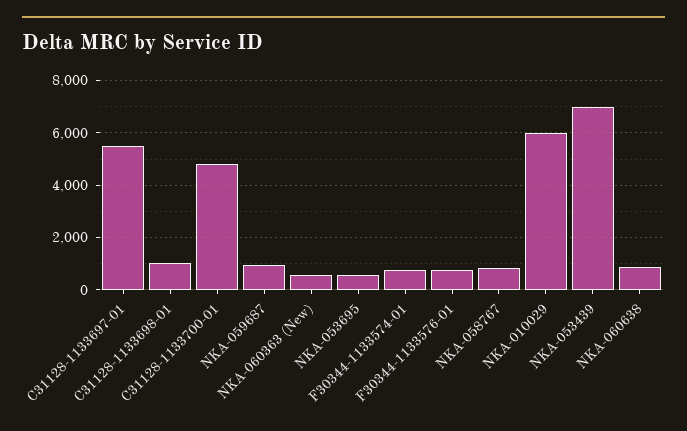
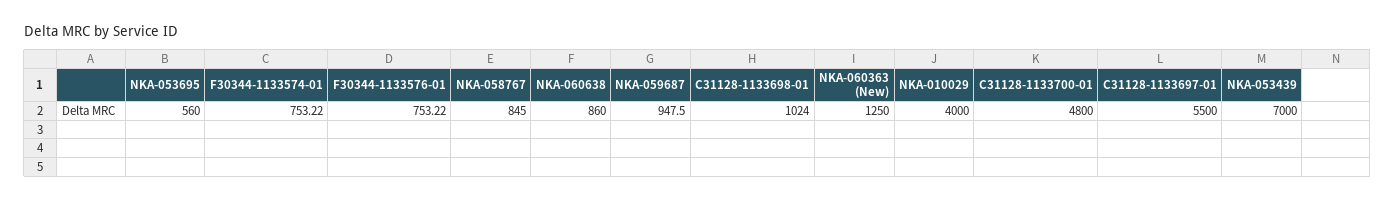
  {
    "C31128-1133697-01": 5500,
    "C31128-1133698-01": 1024,
    "C31128-1133700-01": 4800,
    "NKA-059687": 947.5,
-   "NKA-060363 (New)": 500,
+   "NKA-060363 (New)": 1250,
    "NKA-053695": 560,
    "F30344-1133574-01": 753.22,
    "F30344-1133576-01": 753.22,
    "NKA-058767": 845,
-   "NKA-010029": 6000,
+   "NKA-010029": 4000,
    "NKA-053439": 7000,
    "NKA-060638": 860
  }

